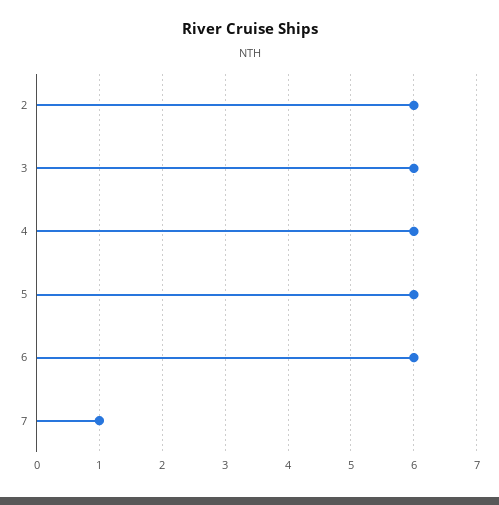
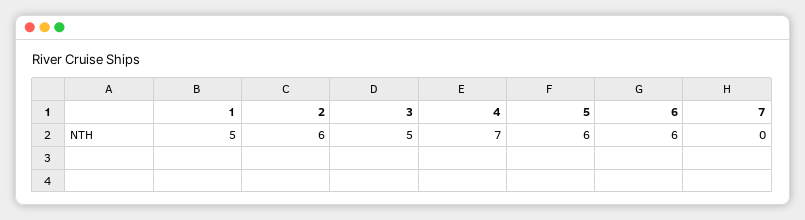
  {
    "2": 6,
-   "3": 6,
+   "3": 5,
-   "4": 6,
+   "4": 7,
    "5": 6,
    "6": 6,
-   "7": 1
+   "7": 0,
+   "1": 5
  }

